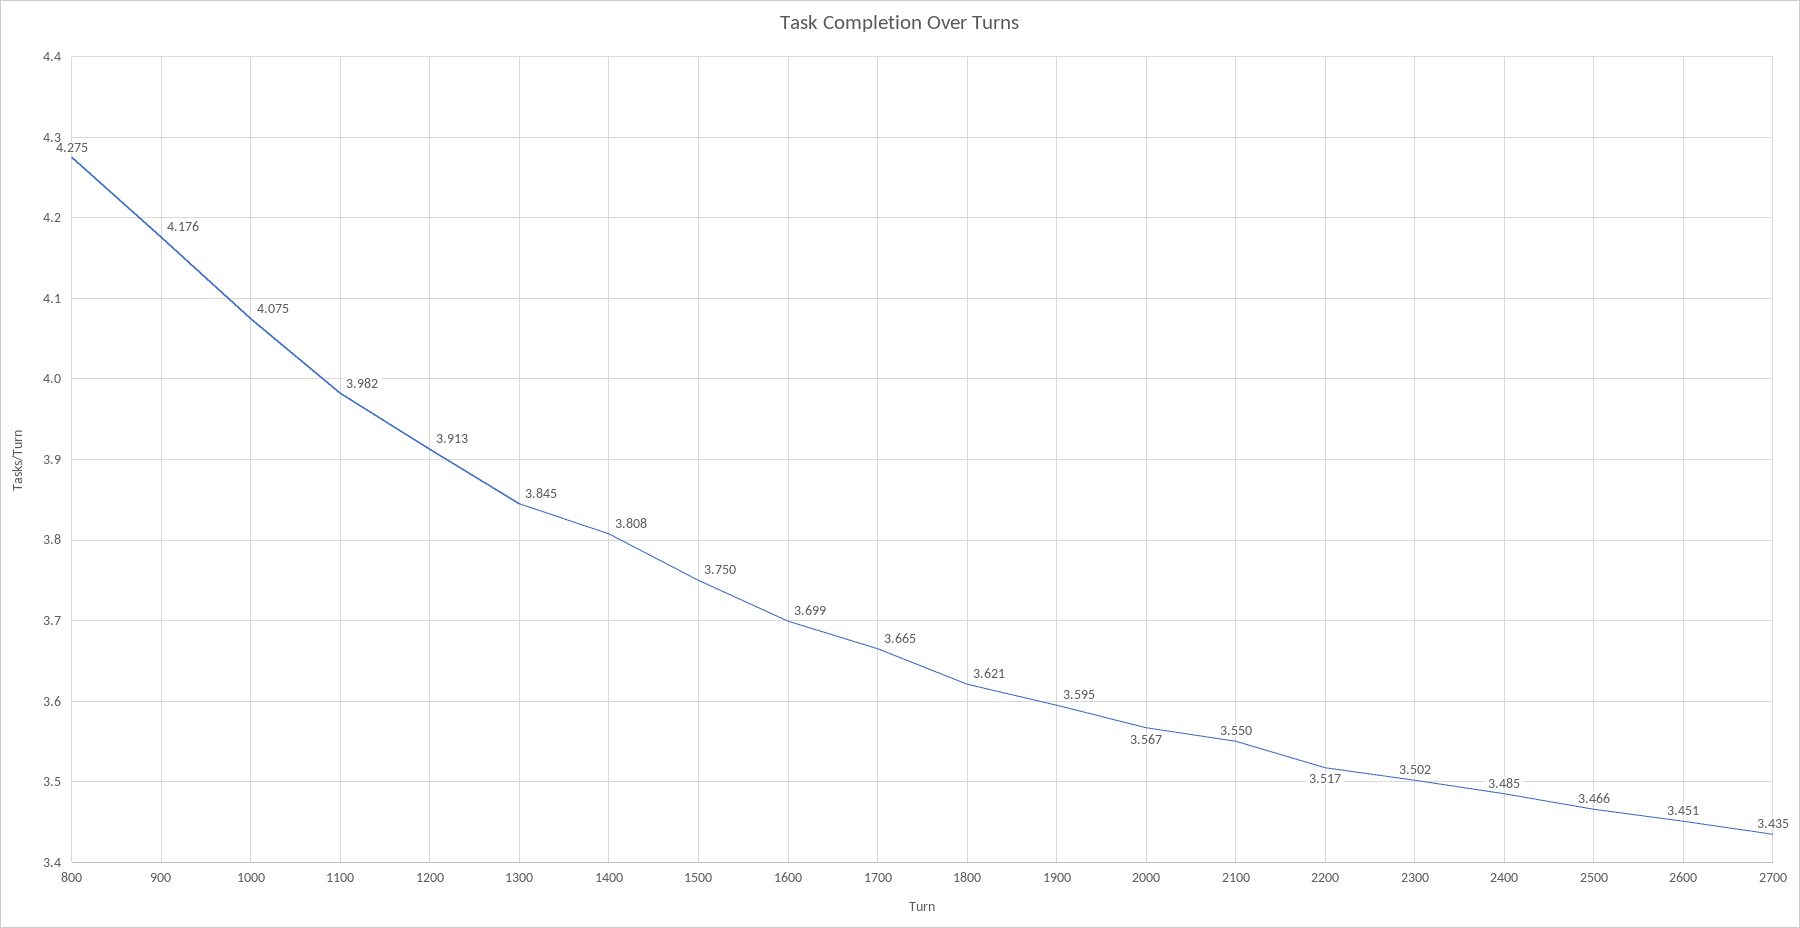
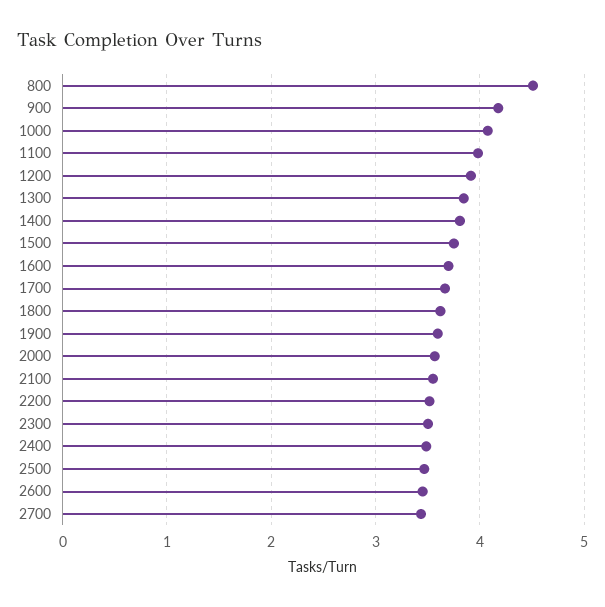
  {
-   "800": 4.275,
+   "800": 4.5,
    "900": 4.176,
    "1000": 4.075,
    "1100": 3.982,
    "1200": 3.913,
    "1300": 3.845,
    "1400": 3.808,
    "1500": 3.75,
    "1600": 3.699,
    "1700": 3.665,
    "1800": 3.621,
    "1900": 3.595,
    "2000": 3.567,
    "2100": 3.55,
    "2200": 3.517,
    "2300": 3.502,
    "2400": 3.485,
    "2500": 3.466,
    "2600": 3.451,
    "2700": 3.435
  }

